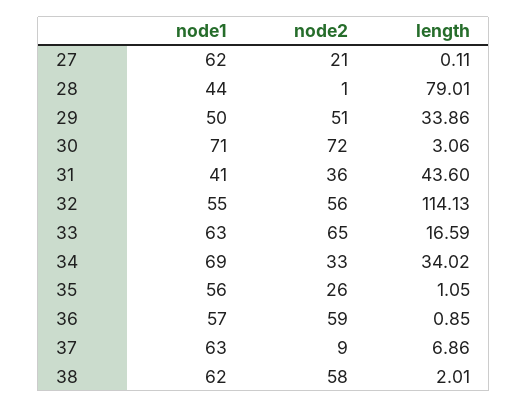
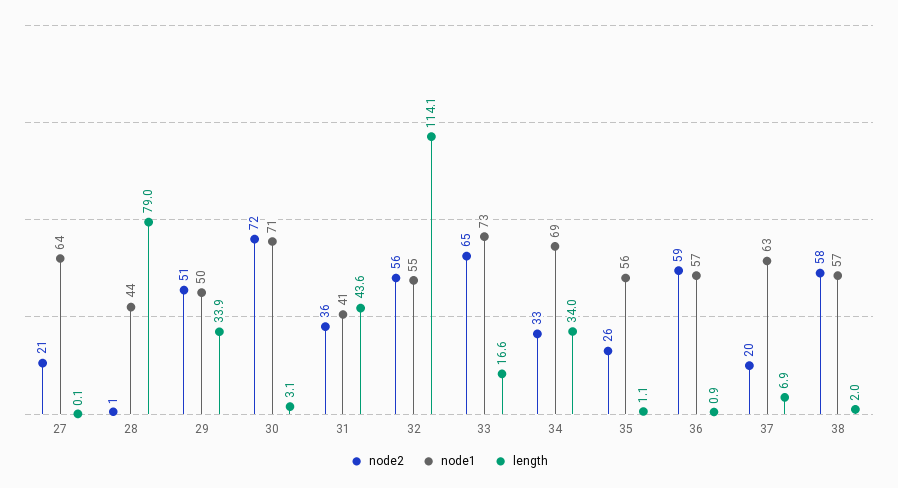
  {
    "node1": {
-     "27": 62,
+     "27": 64,
      "28": 44,
      "29": 50,
      "30": 71,
      "31": 41,
      "32": 55,
-     "33": 63,
+     "33": 73,
      "34": 69,
      "35": 56,
      "36": 57,
      "37": 63,
-     "38": 62
+     "38": 57
    },
    "node2": {
      "27": 21,
      "28": 1,
      "29": 51,
      "30": 72,
      "31": 36,
      "32": 56,
      "33": 65,
      "34": 33,
      "35": 26,
      "36": 59,
-     "37": 9,
+     "37": 20,
      "38": 58
    },
    "length": {
      "27": 0.11,
      "28": 79.01,
      "29": 33.86,
      "30": 3.06,
      "31": 43.6,
      "32": 114.13,
      "33": 16.59,
      "34": 34.02,
      "35": 1.05,
      "36": 0.85,
      "37": 6.86,
      "38": 2.01
    }
  }

